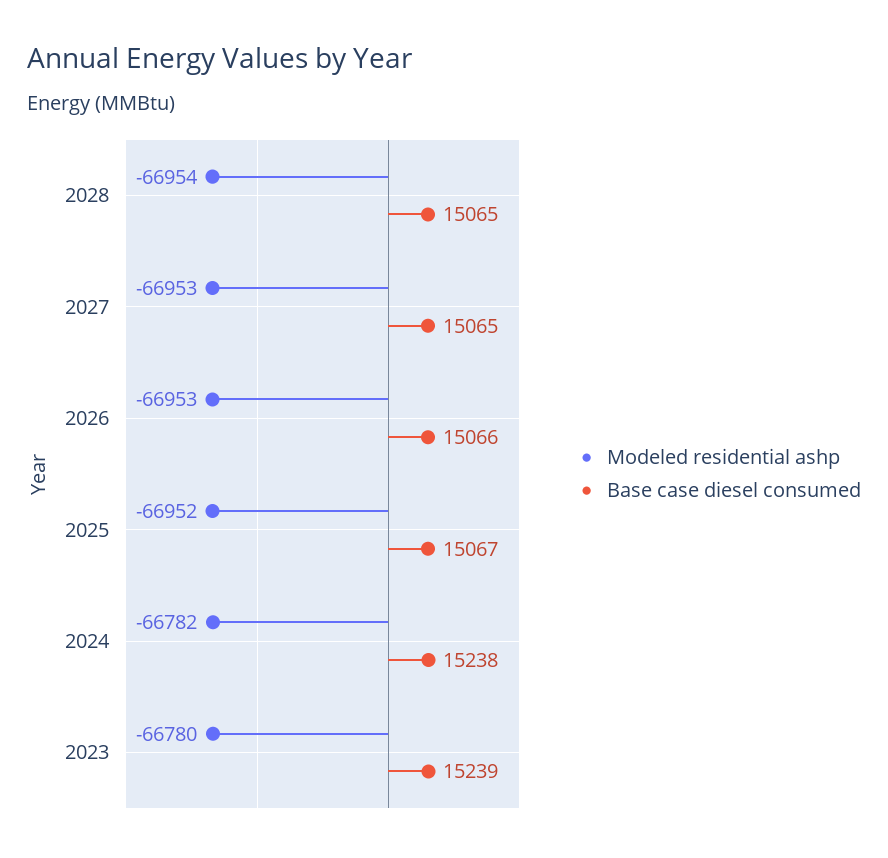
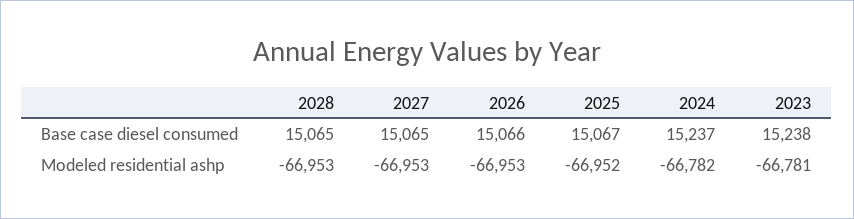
  {
    "Modeled residential ashp": {
-     "2028": -66954,
+     "2028": -66953,
      "2027": -66953,
      "2026": -66953,
      "2025": -66952,
      "2024": -66782,
-     "2023": -66780
+     "2023": -66781
    },
    "Base case diesel consumed": {
      "2028": 15065,
      "2027": 15065,
      "2026": 15066,
      "2025": 15067,
-     "2024": 15238,
+     "2024": 15237,
-     "2023": 15239
+     "2023": 15238
    }
  }

